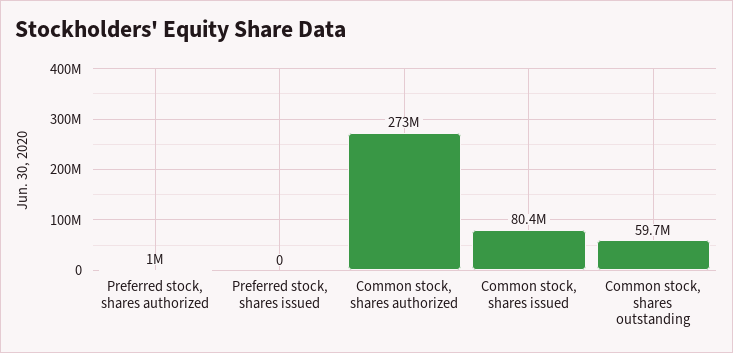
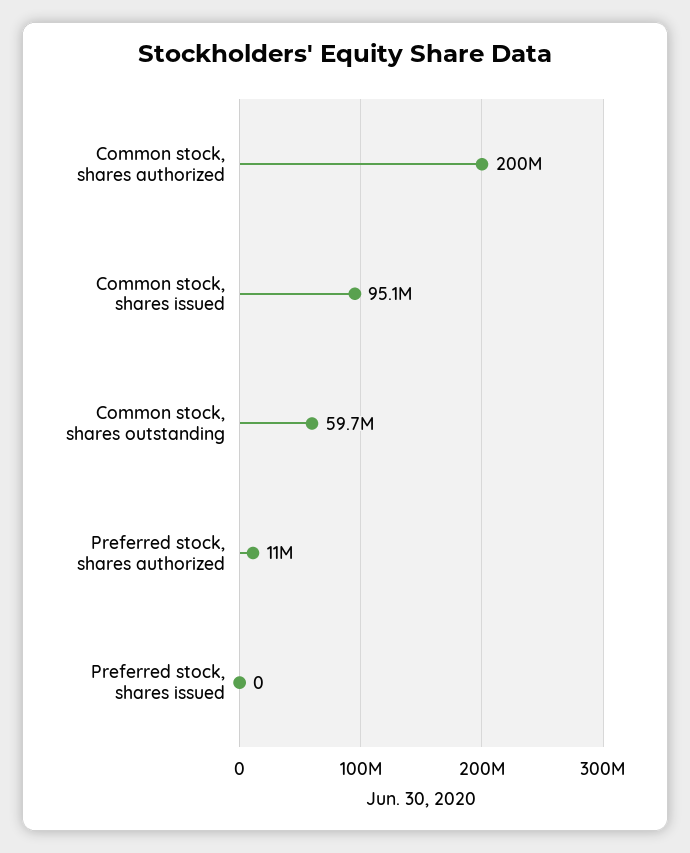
  {
-   "Preferred stock, shares authorized": 1000000,
+   "Preferred stock, shares authorized": 11000000,
    "Preferred stock, shares issued": 0,
-   "Common stock, shares authorized": 273000000,
+   "Common stock, shares authorized": 200000000,
-   "Common stock, shares issued": 80400000,
+   "Common stock, shares issued": 95100000,
    "Common stock, shares outstanding": 59700000
  }

